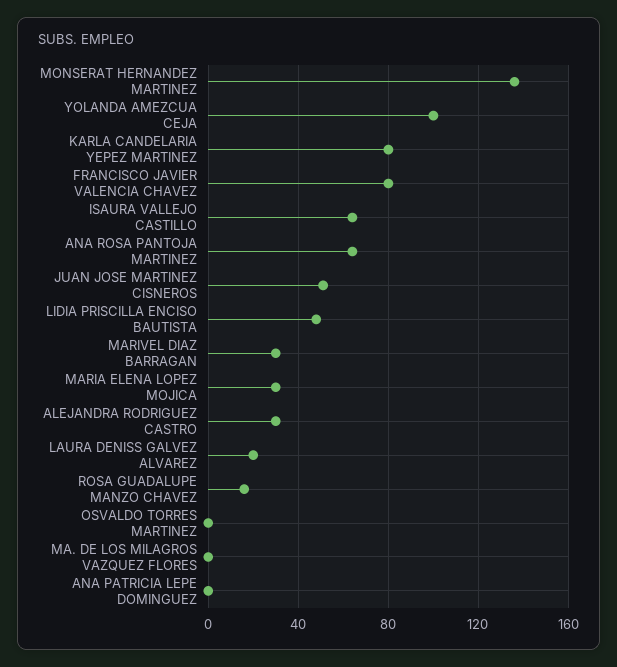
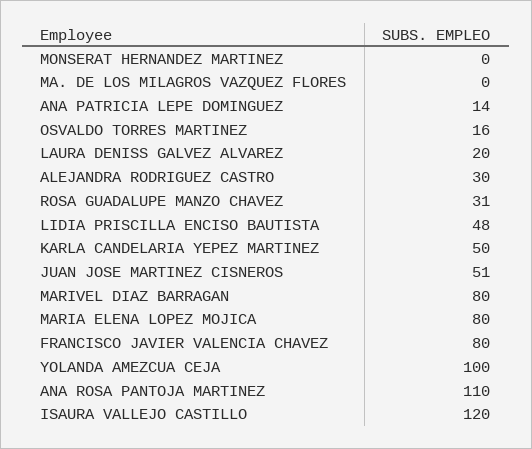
  {
-   "MONSERAT HERNANDEZ MARTINEZ": 135,
+   "MONSERAT HERNANDEZ MARTINEZ": 0,
    "YOLANDA AMEZCUA CEJA": 100,
-   "KARLA CANDELARIA YEPEZ MARTINEZ": 80,
+   "KARLA CANDELARIA YEPEZ MARTINEZ": 50,
    "FRANCISCO JAVIER VALENCIA CHAVEZ": 80,
-   "ISAURA VALLEJO CASTILLO": 65,
+   "ISAURA VALLEJO CASTILLO": 120,
-   "ANA ROSA PANTOJA MARTINEZ": 65,
+   "ANA ROSA PANTOJA MARTINEZ": 110,
    "JUAN JOSE MARTINEZ CISNEROS": 51,
    "LIDIA PRISCILLA ENCISO BAUTISTA": 48,
-   "MARIVEL DIAZ BARRAGAN": 30,
+   "MARIVEL DIAZ BARRAGAN": 80,
-   "MARIA ELENA LOPEZ MOJICA": 30,
+   "MARIA ELENA LOPEZ MOJICA": 80,
    "ALEJANDRA RODRIGUEZ CASTRO": 30,
    "LAURA DENISS GALVEZ ALVAREZ": 20,
-   "ROSA GUADALUPE MANZO CHAVEZ": 15,
+   "ROSA GUADALUPE MANZO CHAVEZ": 31,
-   "OSVALDO TORRES MARTINEZ": 0,
+   "OSVALDO TORRES MARTINEZ": 16,
    "MA. DE LOS MILAGROS VAZQUEZ FLORES": 0,
-   "ANA PATRICIA LEPE DOMINGUEZ": 0
+   "ANA PATRICIA LEPE DOMINGUEZ": 14
  }

